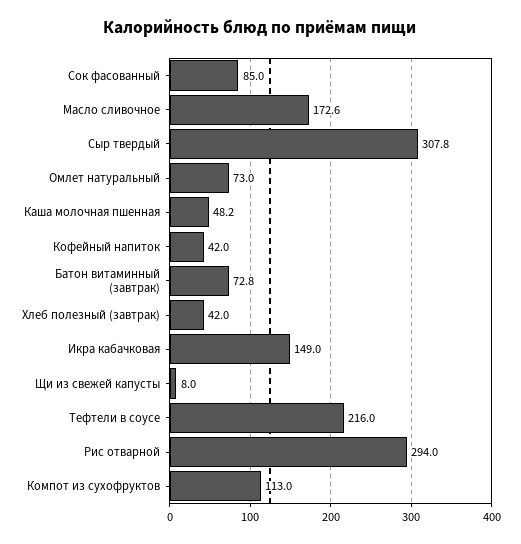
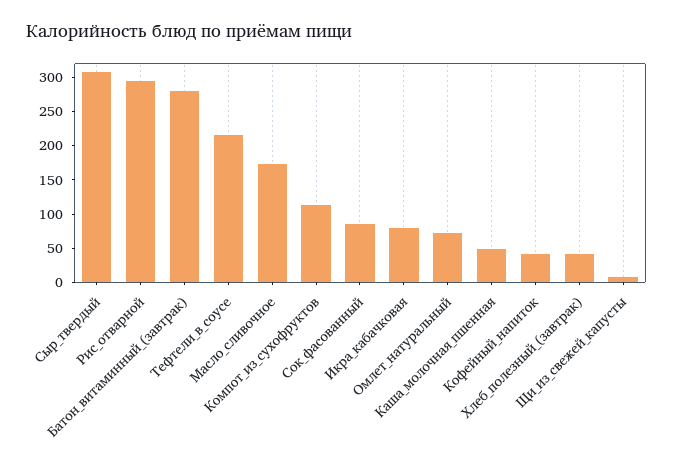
  {
    "Сок фасованный": 85,
    "Масло сливочное": 172.6,
    "Сыр твердый": 307.8,
    "Омлет натуральный": 73,
    "Каша молочная пшенная": 48.2,
    "Кофейный напиток": 42,
-   "Батон витаминный (завтрак)": 72.8,
+   "Батон витаминный (завтрак)": 275,
    "Хлеб полезный (завтрак)": 42,
-   "Икра кабачковая": 149,
+   "Икра кабачковая": 75,
    "Щи из свежей капусты": 8,
    "Тефтели в соусе": 216,
    "Рис отварной": 294,
    "Компот из сухофруктов": 113
  }

